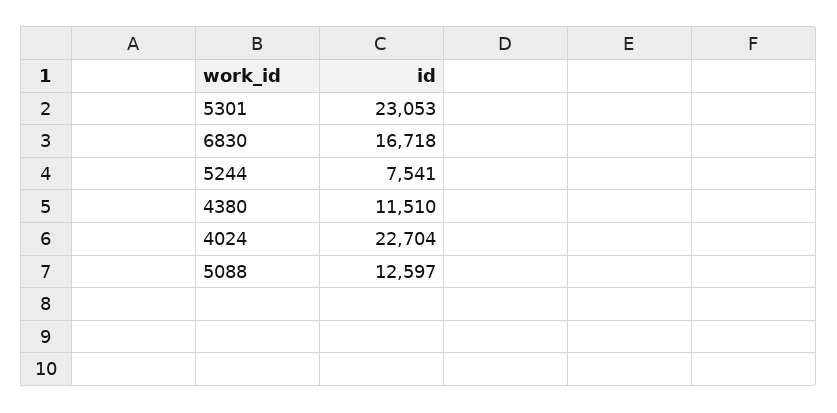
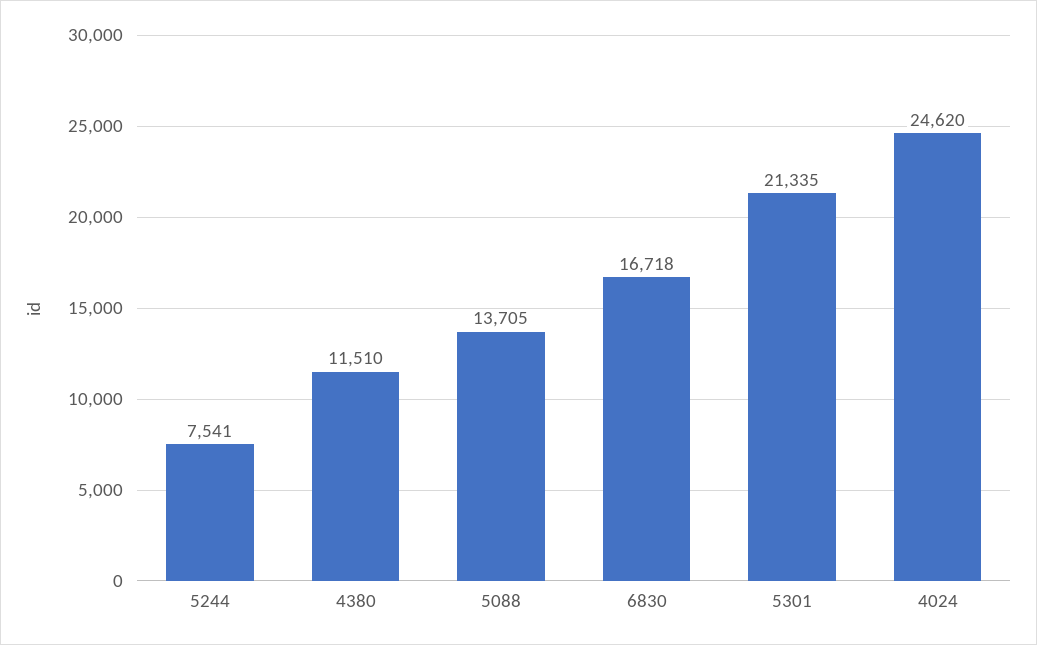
  {
-   "5301": 23053,
+   "5301": 21335,
    "6830": 16718,
    "5244": 7541,
    "4380": 11510,
-   "4024": 22704,
+   "4024": 24620,
-   "5088": 12597
+   "5088": 13705
  }

